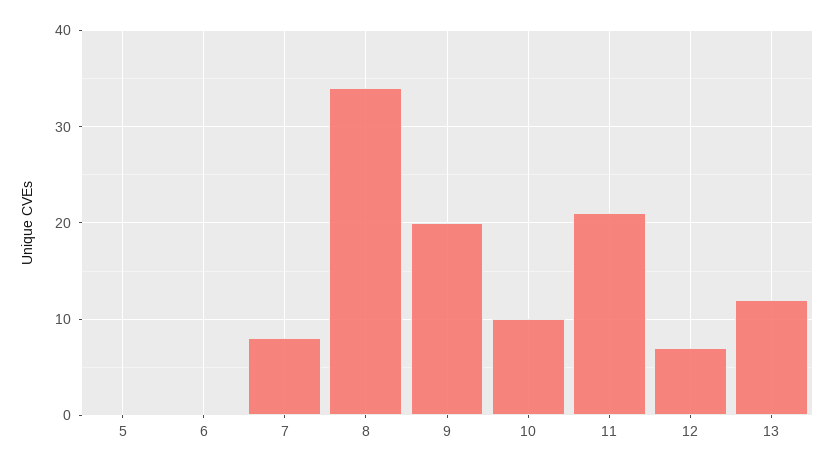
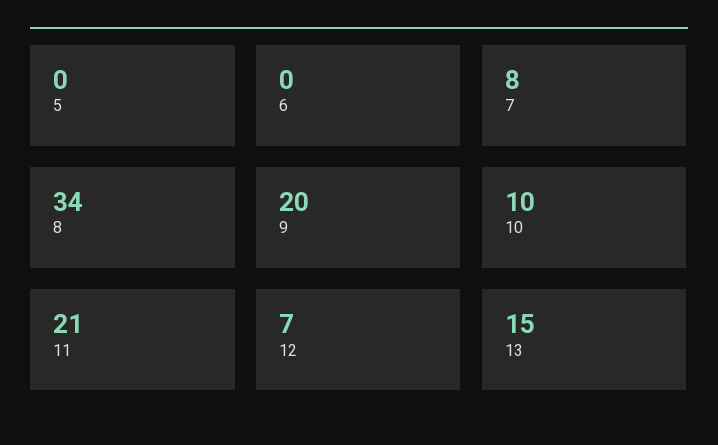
  {
    "5": 0,
    "6": 0,
    "7": 8,
    "8": 34,
    "9": 20,
    "10": 10,
    "11": 21,
    "12": 7,
-   "13": 12
+   "13": 15
  }

